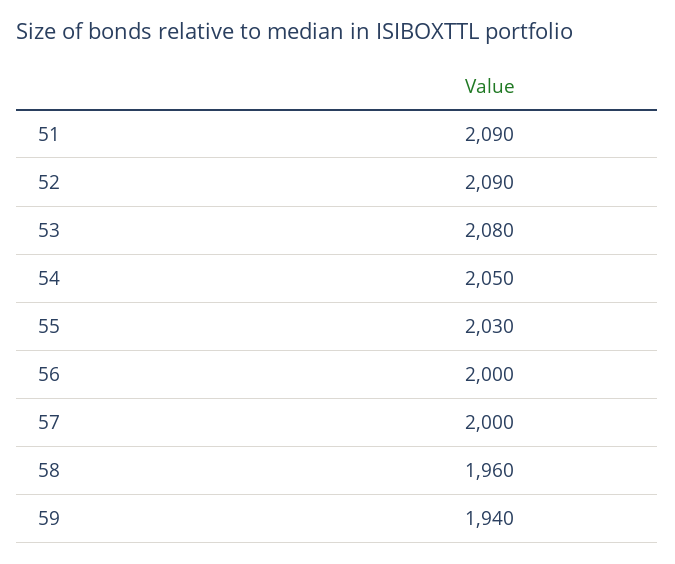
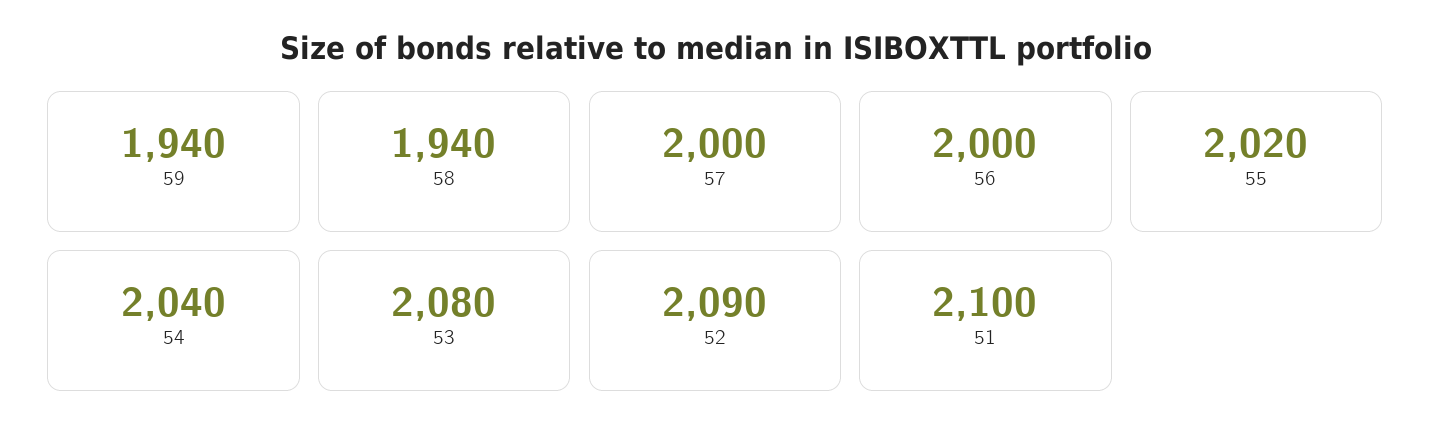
  {
-   "51": 2090,
+   "51": 2100,
    "52": 2090,
    "53": 2080,
-   "54": 2050,
+   "54": 2040,
-   "55": 2030,
+   "55": 2020,
    "56": 2000,
    "57": 2000,
-   "58": 1960,
+   "58": 1940,
    "59": 1940
  }

